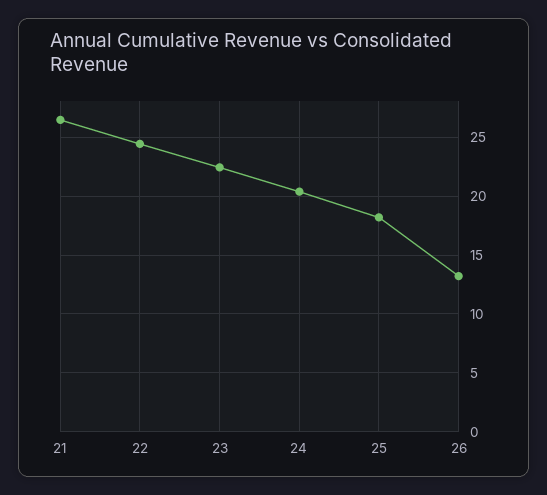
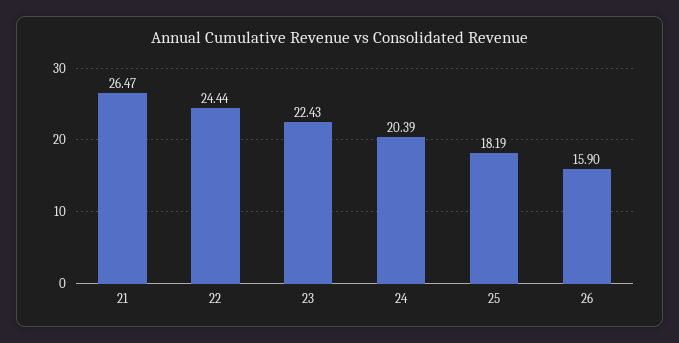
  {
    "21": 26.47,
    "22": 24.44,
    "23": 22.43,
    "24": 20.39,
    "25": 18.19,
-   "26": 13
+   "26": 15.9
  }

